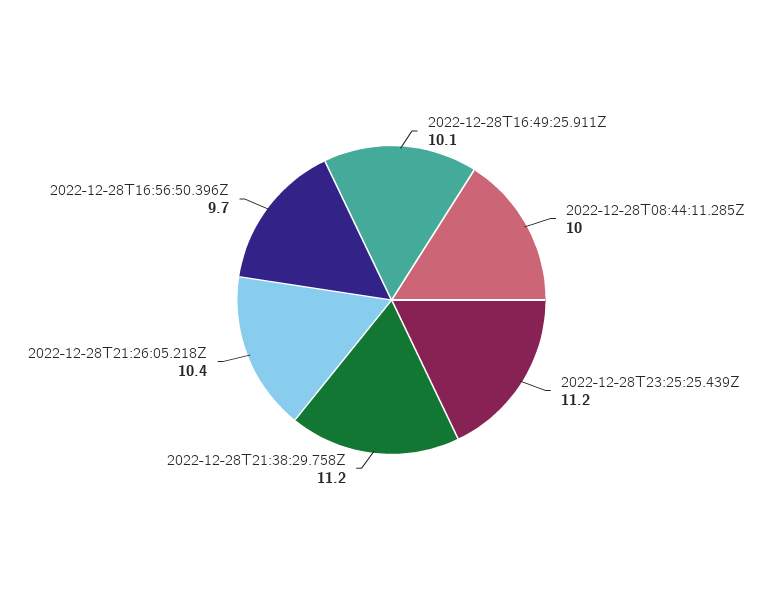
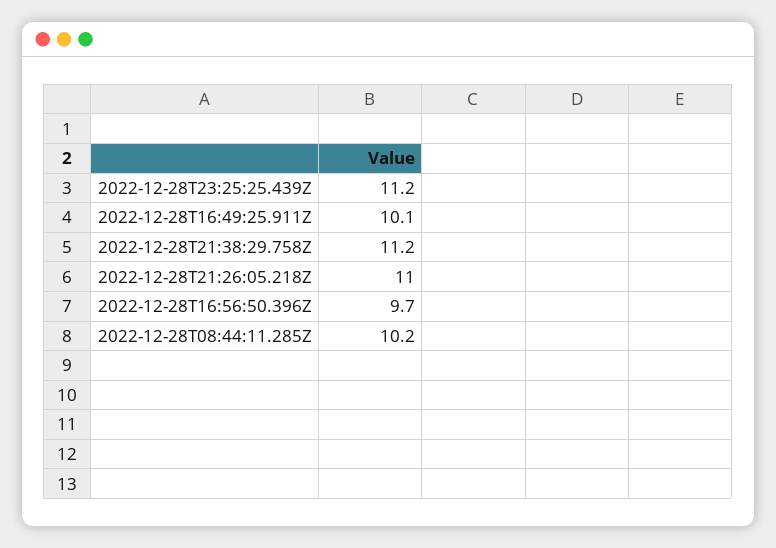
  {
    "2022-12-28T16:49:25.911Z": 10.1,
-   "2022-12-28T08:44:11.285Z": 10,
+   "2022-12-28T08:44:11.285Z": 10.2,
    "2022-12-28T23:25:25.439Z": 11.2,
    "2022-12-28T21:38:29.758Z": 11.2,
-   "2022-12-28T21:26:05.218Z": 10.4,
+   "2022-12-28T21:26:05.218Z": 11,
    "2022-12-28T16:56:50.396Z": 9.7
  }

